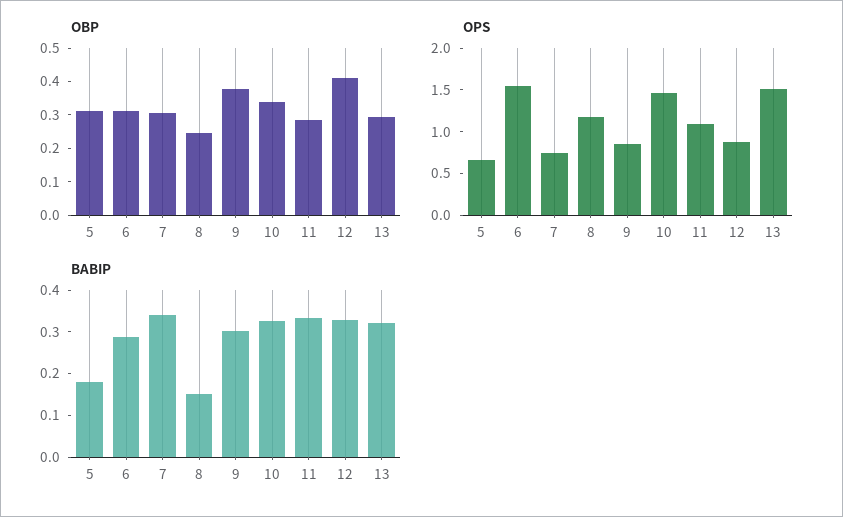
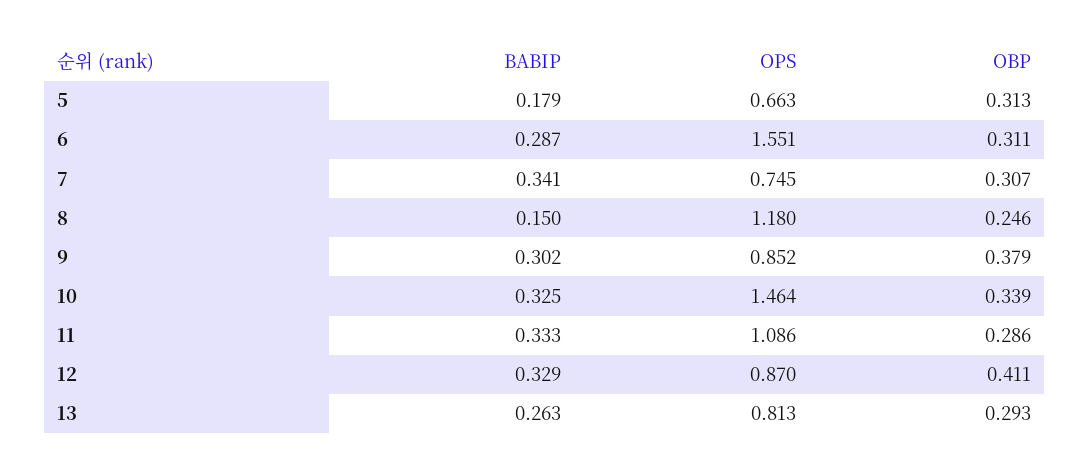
  {
    "OBP": {
      "5": 0.313,
      "6": 0.311,
      "7": 0.307,
      "8": 0.246,
      "9": 0.379,
      "10": 0.339,
      "11": 0.286,
      "12": 0.411,
      "13": 0.293
    },
    "OPS": {
      "5": 0.663,
      "6": 1.551,
      "7": 0.745,
      "8": 1.18,
      "9": 0.852,
      "10": 1.464,
      "11": 1.086,
      "12": 0.87,
-     "13": 1.5
+     "13": 0.813
    },
    "BABIP": {
      "5": 0.179,
      "6": 0.287,
      "7": 0.341,
      "8": 0.15,
      "9": 0.302,
      "10": 0.325,
      "11": 0.333,
      "12": 0.329,
-     "13": 0.32
+     "13": 0.263
    }
  }

